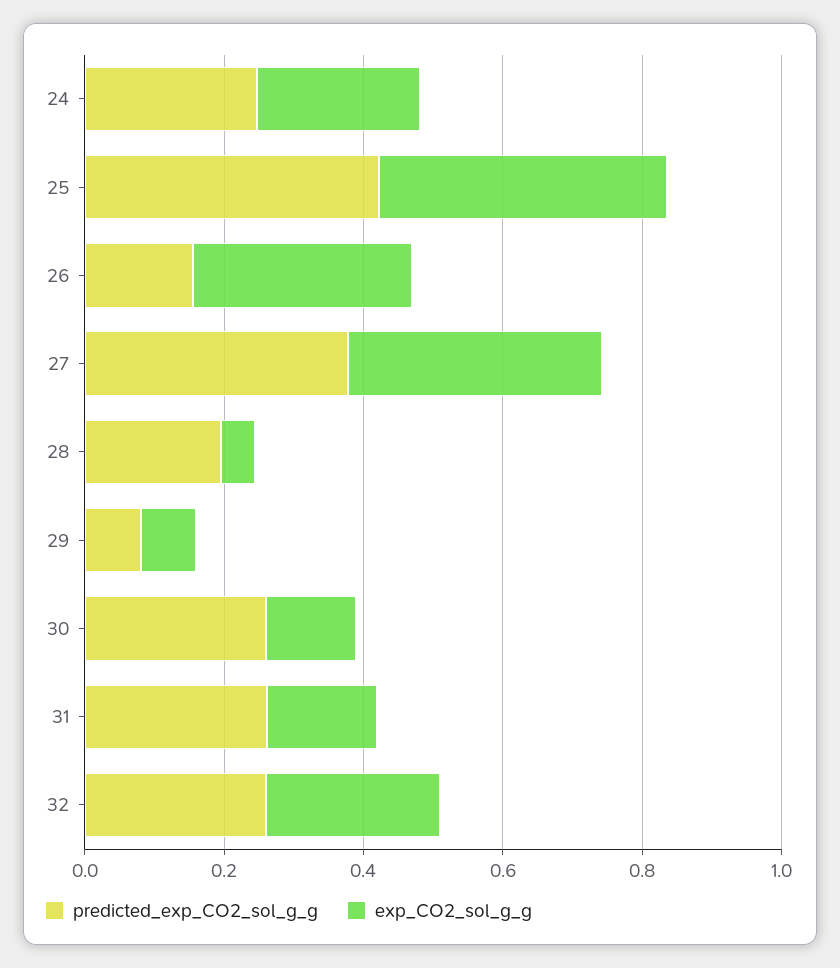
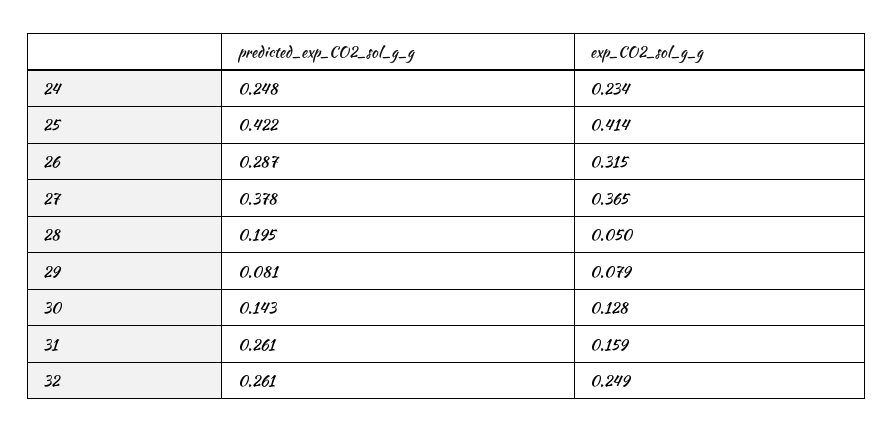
  {
    "predicted_exp_CO2_sol_g_g": {
      "24": 0.248,
      "25": 0.422,
-     "26": 0.15,
+     "26": 0.287,
      "27": 0.378,
      "28": 0.195,
      "29": 0.081,
-     "30": 0.25,
+     "30": 0.143,
      "31": 0.261,
      "32": 0.261
    },
    "exp_CO2_sol_g_g": {
      "24": 0.234,
      "25": 0.414,
      "26": 0.315,
      "27": 0.365,
      "28": 0.05,
      "29": 0.079,
      "30": 0.128,
      "31": 0.159,
      "32": 0.249
    }
  }

